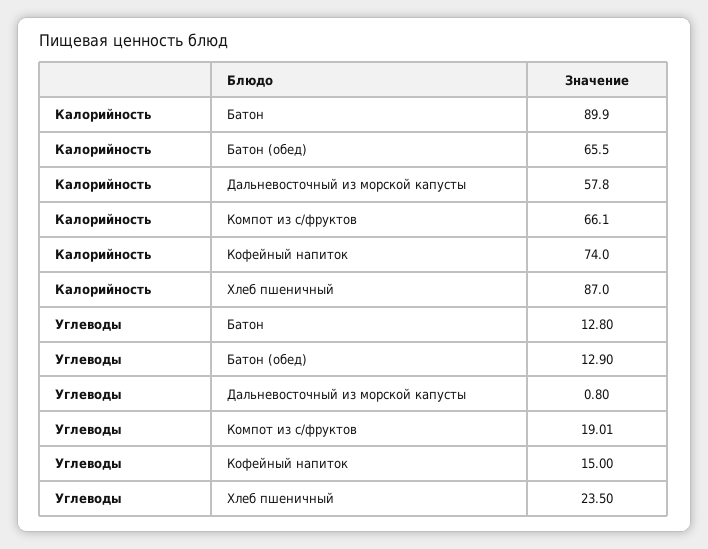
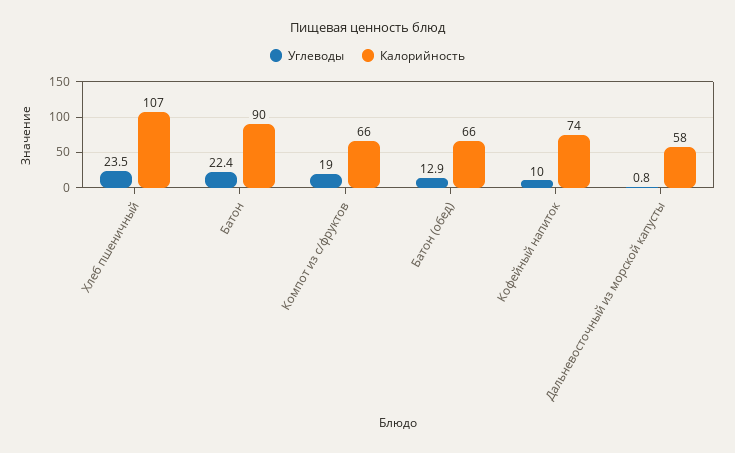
  {
    "Калорийность": {
      "Батон": 89.9,
      "Батон (обед)": 65.5,
      "Дальневосточный из морской капусты": 57.8,
      "Компот из с/фруктов": 66.1,
      "Кофейный напиток": 74,
-     "Хлеб пшеничный": 87
+     "Хлеб пшеничный": 107
    },
    "Углеводы": {
-     "Батон": 12.8,
+     "Батон": 22.4,
      "Батон (обед)": 12.9,
      "Дальневосточный из морской капусты": 0.8,
      "Компот из с/фруктов": 19.01,
-     "Кофейный напиток": 15,
+     "Кофейный напиток": 10,
      "Хлеб пшеничный": 23.5
    }
  }

